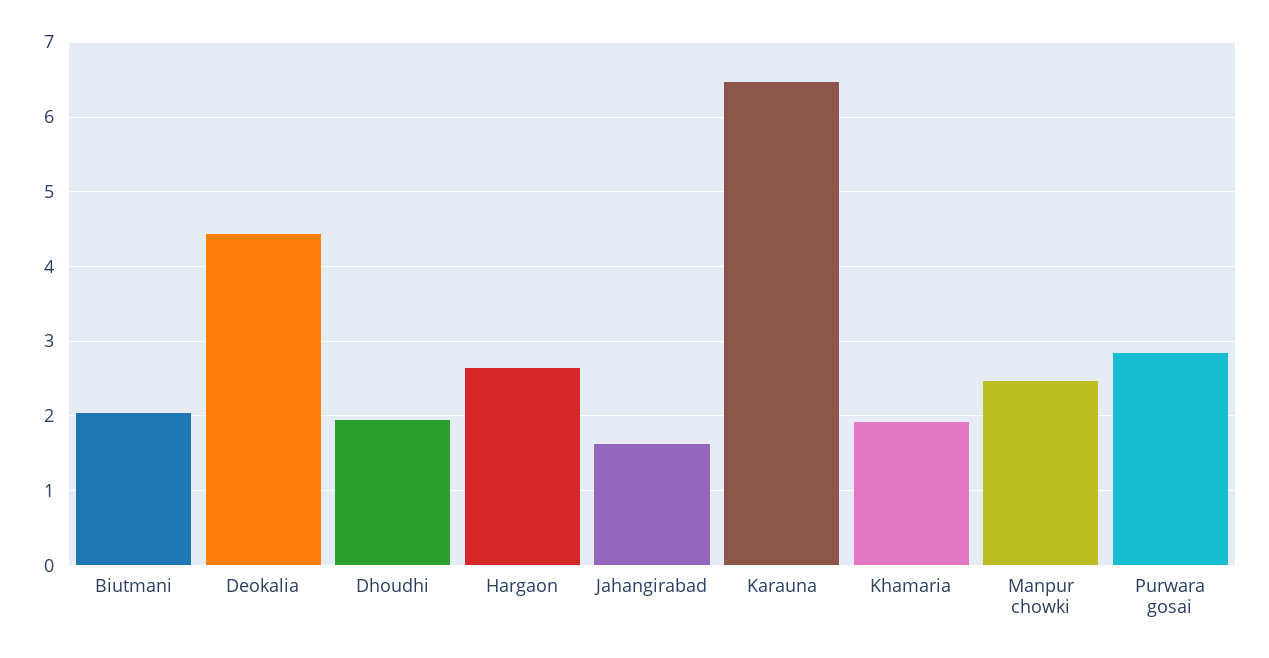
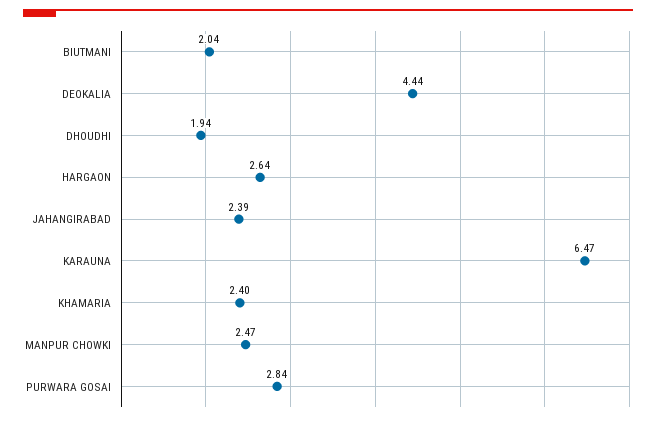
  {
    "Biutmani": 2.04,
    "Deokalia": 4.44,
    "Dhoudhi": 1.94,
    "Hargaon": 2.64,
-   "Jahangirabad": 1.6,
+   "Jahangirabad": 2.39,
    "Karauna": 6.47,
-   "Khamaria": 1.9,
+   "Khamaria": 2.4,
    "Manpur chowki": 2.47,
    "Purwara gosai": 2.84
  }

